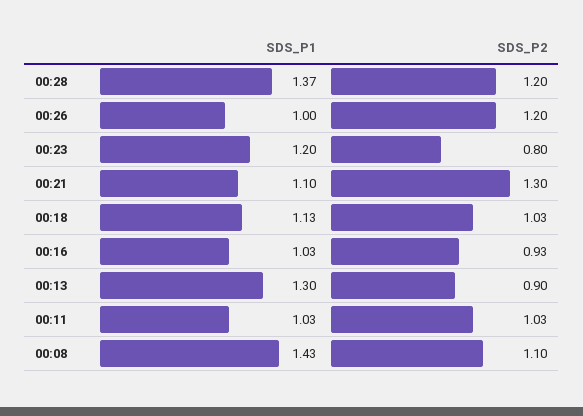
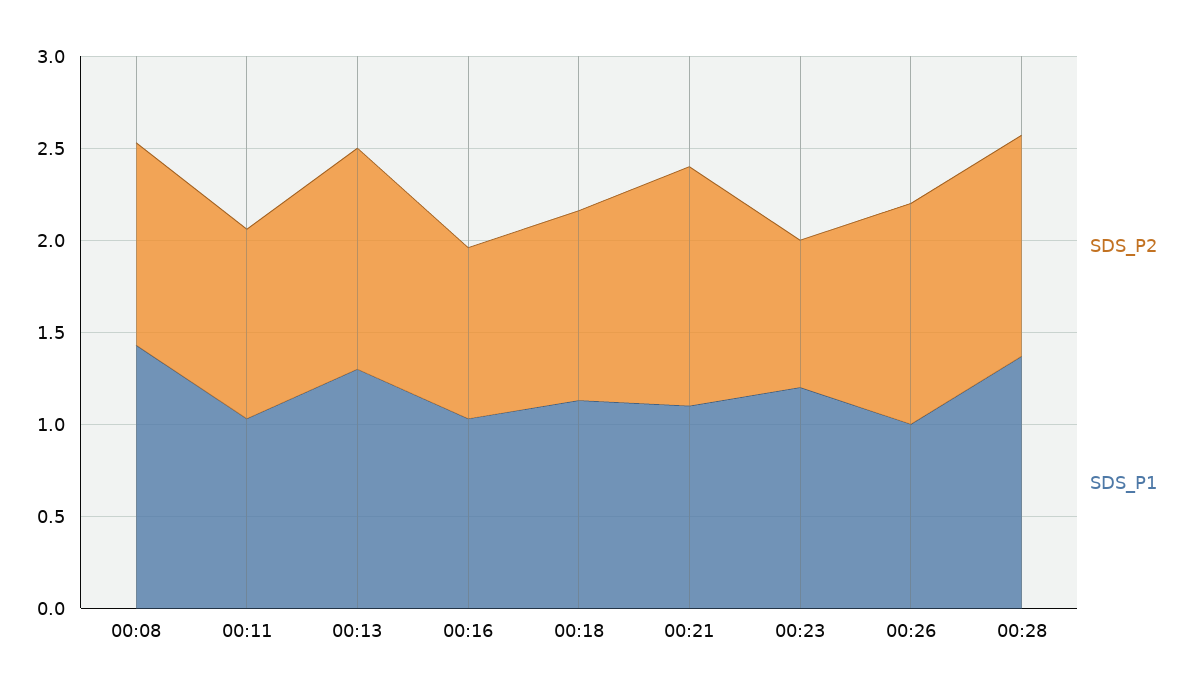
  {
    "SDS_P1": {
      "00:28": 1.37,
      "00:26": 1,
      "00:23": 1.2,
      "00:21": 1.1,
      "00:18": 1.13,
      "00:16": 1.03,
      "00:13": 1.3,
      "00:11": 1.03,
      "00:08": 1.43
    },
    "SDS_P2": {
      "00:28": 1.2,
      "00:26": 1.2,
      "00:23": 0.8,
      "00:21": 1.3,
      "00:18": 1.03,
      "00:16": 0.93,
-     "00:13": 0.9,
+     "00:13": 1.2,
      "00:11": 1.03,
      "00:08": 1.1
    }
  }

